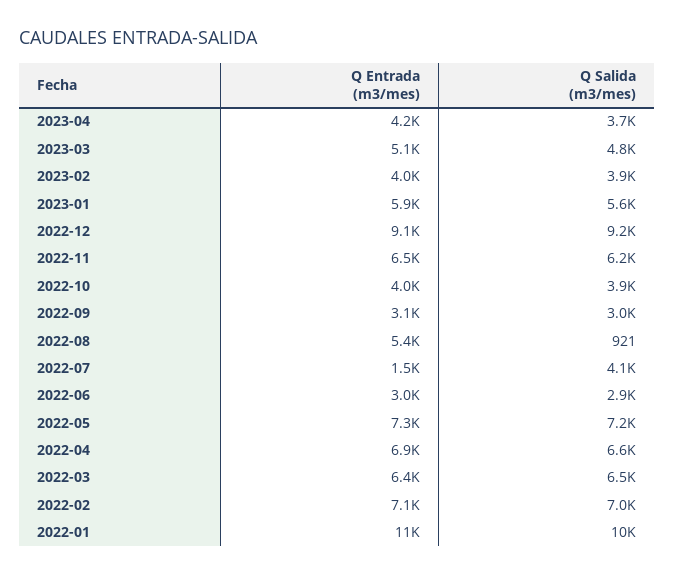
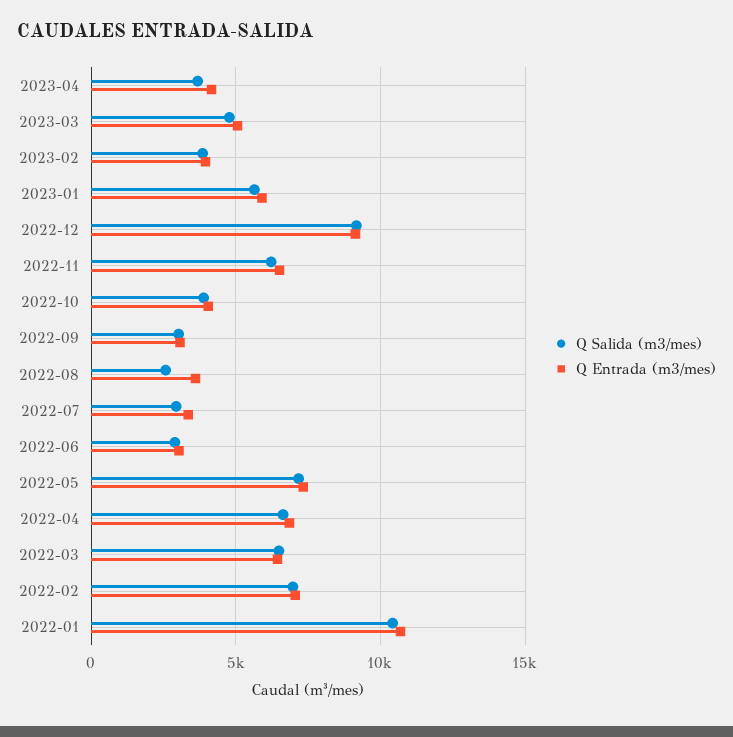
  {
    "Q Entrada (m3/mes)": {
      "2023-04": 4200,
      "2023-03": 5100,
      "2023-02": 4000,
      "2023-01": 5900,
      "2022-12": 9100,
      "2022-11": 6500,
      "2022-10": 4000,
      "2022-09": 3100,
-     "2022-08": 5400,
+     "2022-08": 3500,
-     "2022-07": 1500,
+     "2022-07": 3500,
      "2022-06": 3000,
      "2022-05": 7300,
      "2022-04": 6900,
      "2022-03": 6400,
      "2022-02": 7100,
      "2022-01": 11000
    },
    "Q Salida (m3/mes)": {
      "2023-04": 3700,
      "2023-03": 4800,
      "2023-02": 3900,
      "2023-01": 5600,
      "2022-12": 9200,
      "2022-11": 6200,
      "2022-10": 3900,
      "2022-09": 3000,
-     "2022-08": 921,
+     "2022-08": 2500,
-     "2022-07": 4100,
+     "2022-07": 3000,
      "2022-06": 2900,
      "2022-05": 7200,
      "2022-04": 6600,
      "2022-03": 6500,
      "2022-02": 7000,
      "2022-01": 10000
    }
  }

